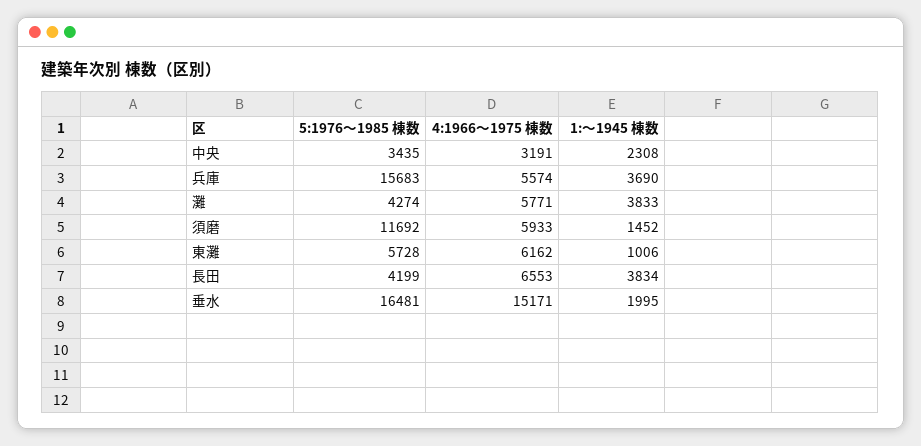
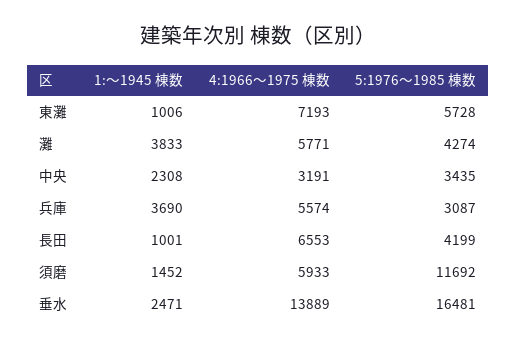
  {
    "5:1976～1985 棟数": {
      "中央": 3435,
-     "兵庫": 15683,
+     "兵庫": 3087,
      "灘": 4274,
      "須磨": 11692,
      "東灘": 5728,
      "長田": 4199,
      "垂水": 16481
    },
    "4:1966～1975 棟数": {
      "中央": 3191,
      "兵庫": 5574,
      "灘": 5771,
      "須磨": 5933,
-     "東灘": 6162,
+     "東灘": 7193,
      "長田": 6553,
-     "垂水": 15171
+     "垂水": 13889
    },
    "1:～1945 棟数": {
      "中央": 2308,
      "兵庫": 3690,
      "灘": 3833,
      "須磨": 1452,
      "東灘": 1006,
-     "長田": 3834,
+     "長田": 1001,
-     "垂水": 1995
+     "垂水": 2471
    }
  }

